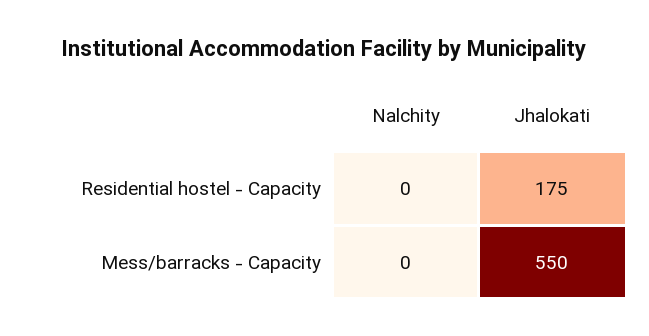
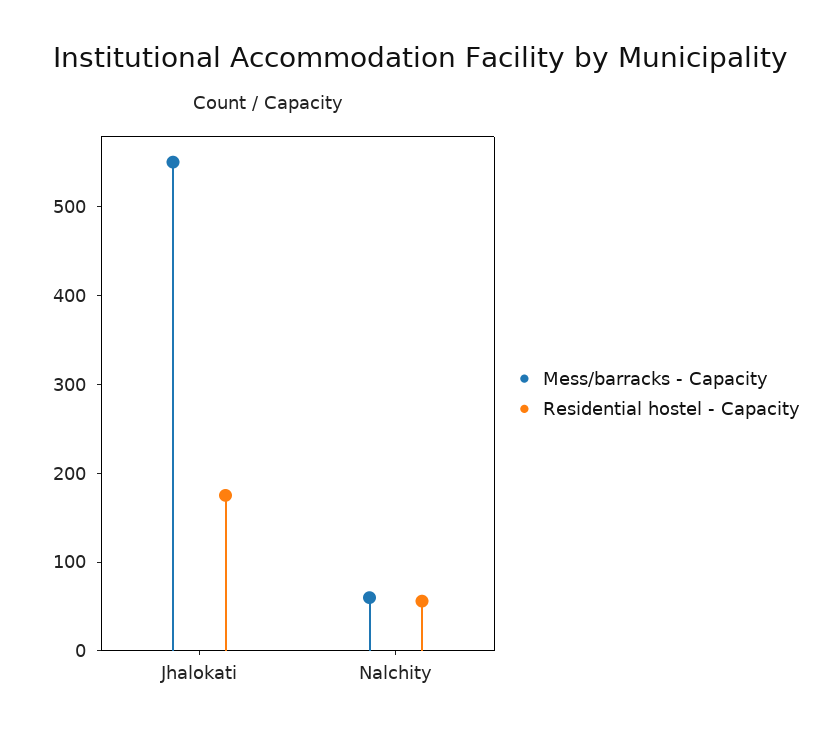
  {
    "Residential hostel - Capacity": {
-     "Nalchity": 0,
+     "Nalchity": 60,
      "Jhalokati": 175
    },
    "Mess/barracks - Capacity": {
-     "Nalchity": 0,
+     "Nalchity": 60,
      "Jhalokati": 550
    }
  }

